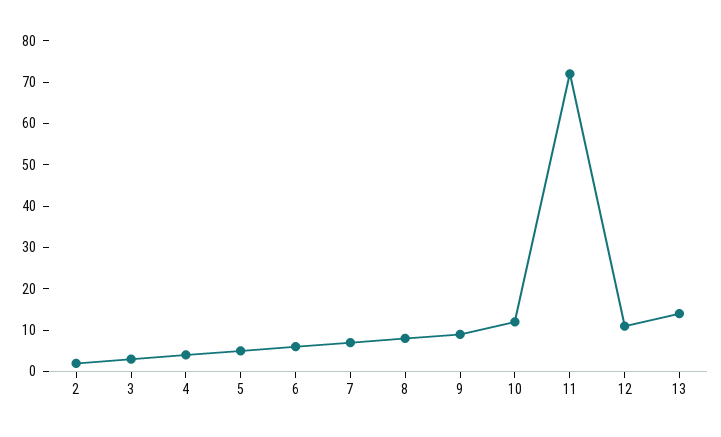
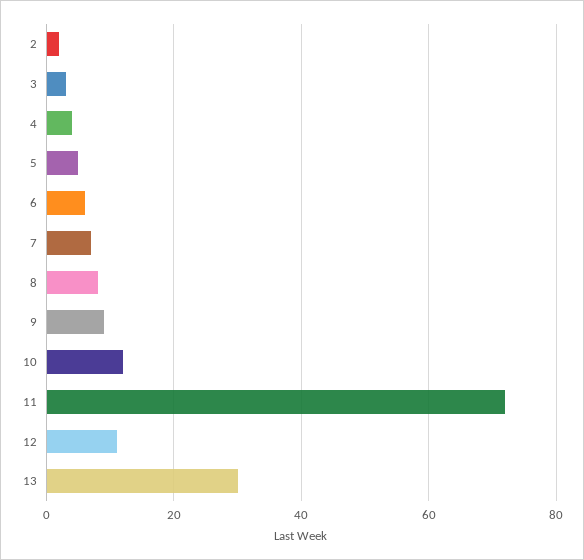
  {
    "2": 0,
    "3": 5,
    "4": 5,
    "5": 5,
    "6": 5,
    "7": 5,
    "8": 10,
    "9": 10,
    "10": 10,
    "11": 70,
    "12": 10,
-   "13": 15
+   "13": 30
  }

